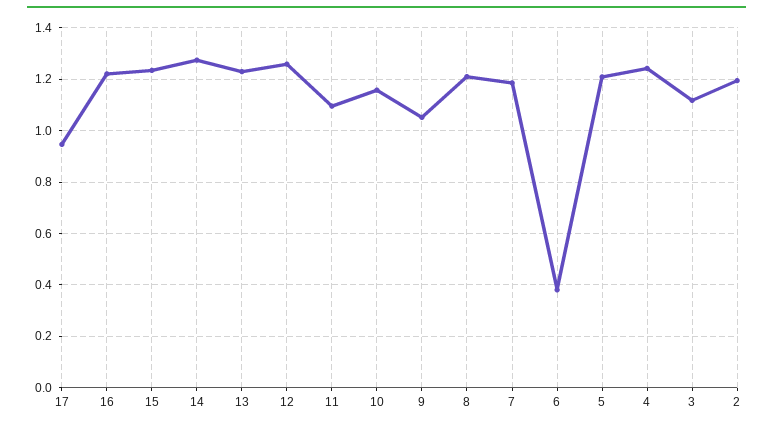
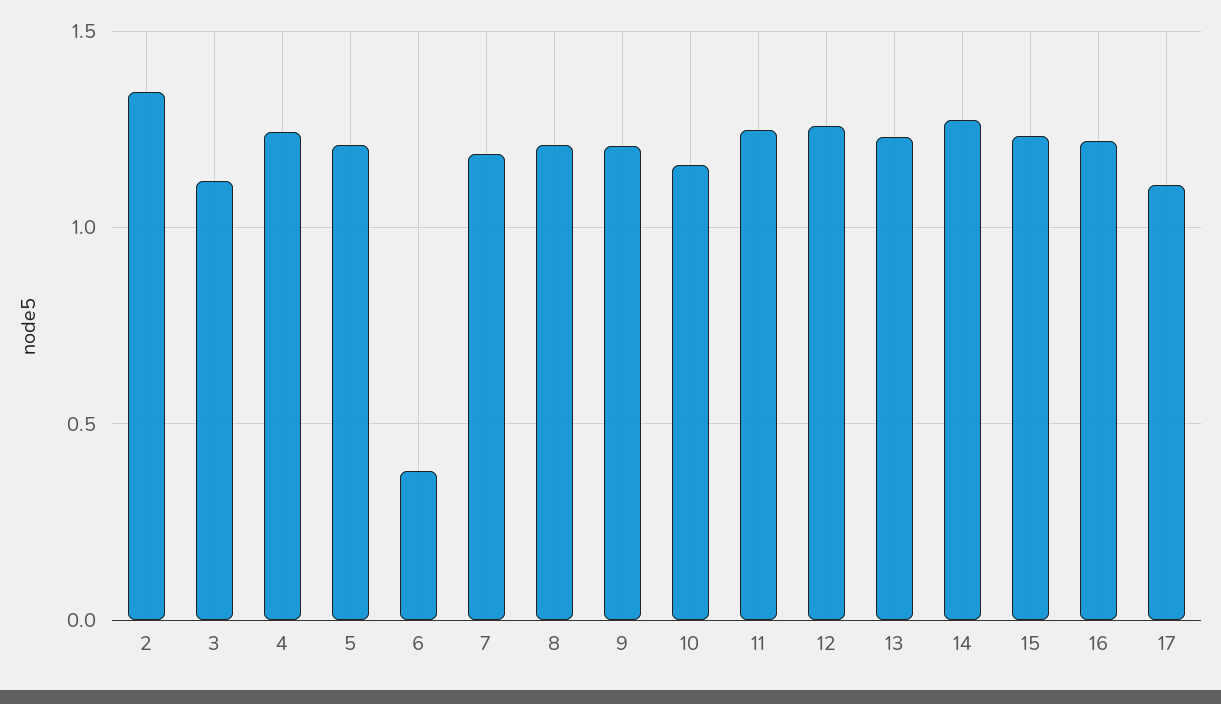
  {
-   "17": 0.95,
+   "17": 1.1,
    "16": 1.225,
    "15": 1.225,
    "14": 1.275,
    "13": 1.225,
    "12": 1.25,
-   "11": 1.1,
+   "11": 1.25,
    "10": 1.15,
-   "9": 1.05,
+   "9": 1.2,
    "8": 1.2,
    "7": 1.175,
    "6": 0.375,
    "5": 1.2,
    "4": 1.25,
    "3": 1.125,
-   "2": 1.2
+   "2": 1.35
  }

